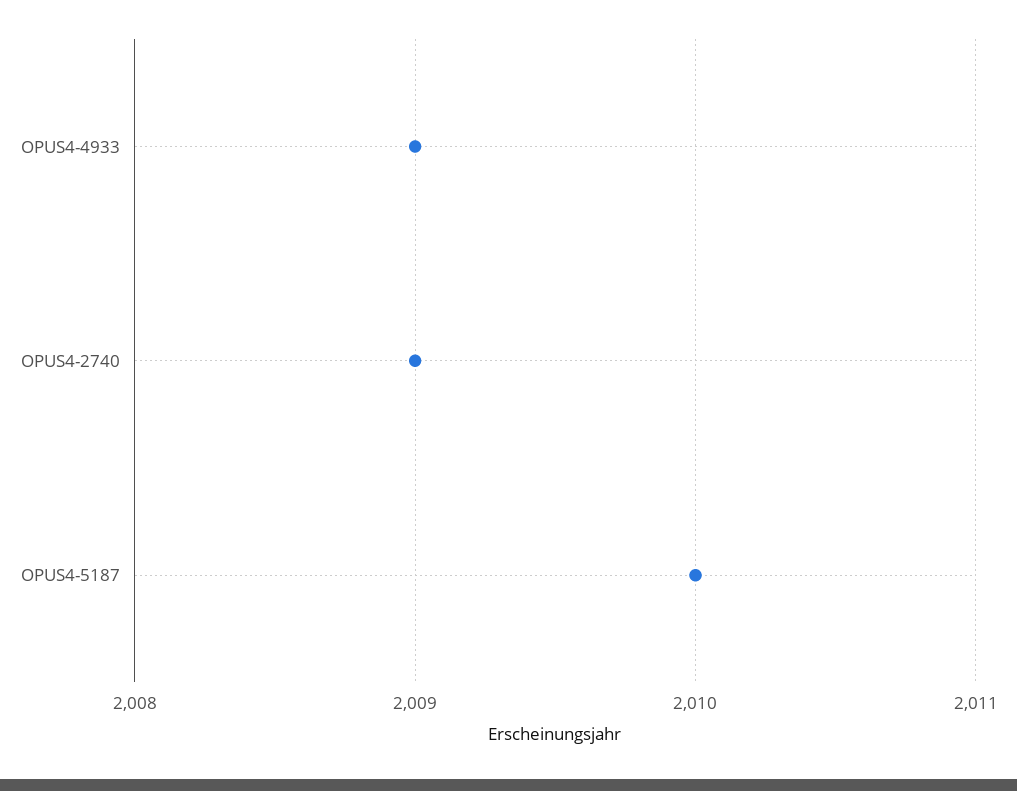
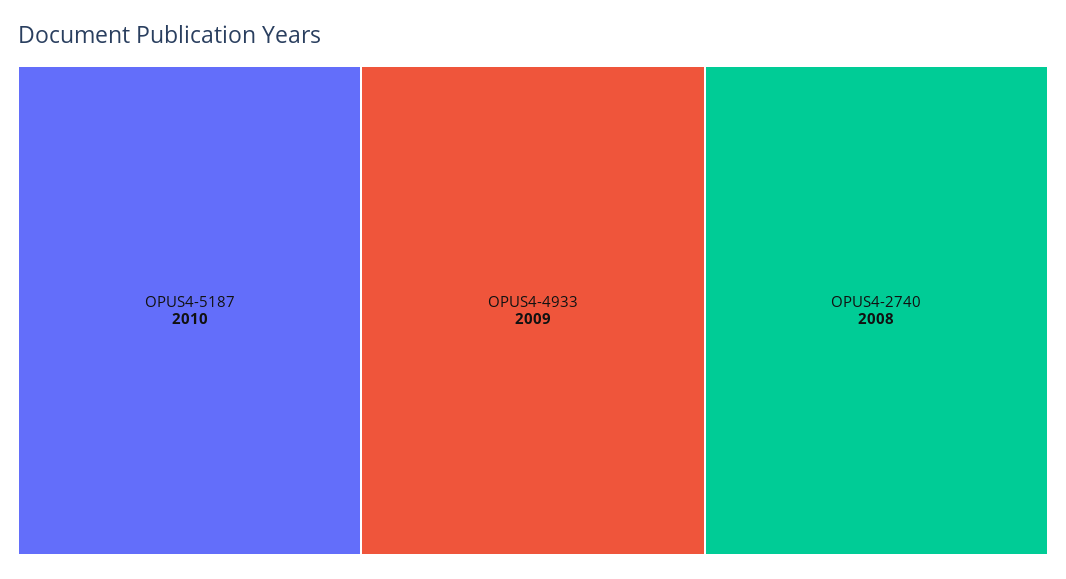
  {
    "OPUS4-4933": 2009,
-   "OPUS4-2740": 2009,
+   "OPUS4-2740": 2008,
    "OPUS4-5187": 2010
  }

